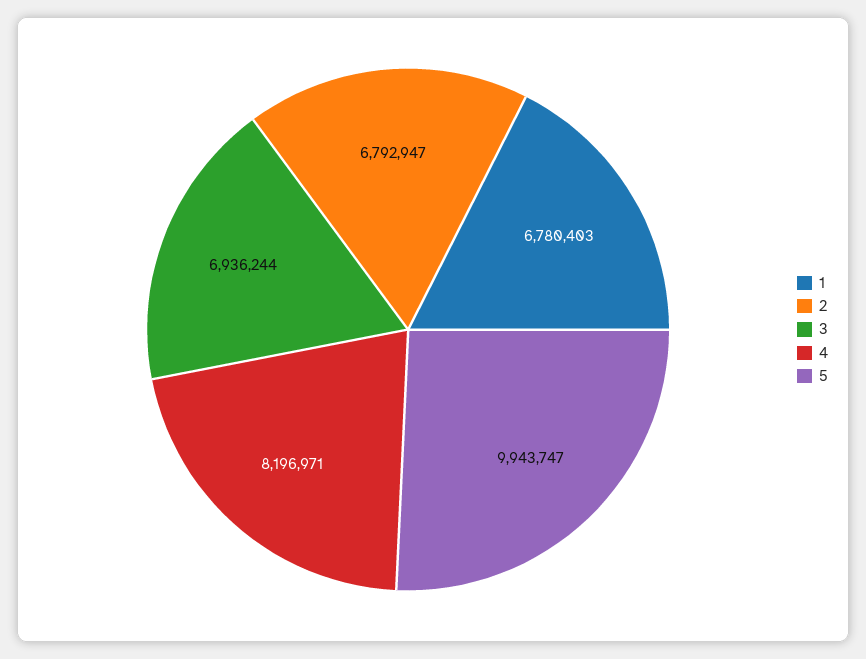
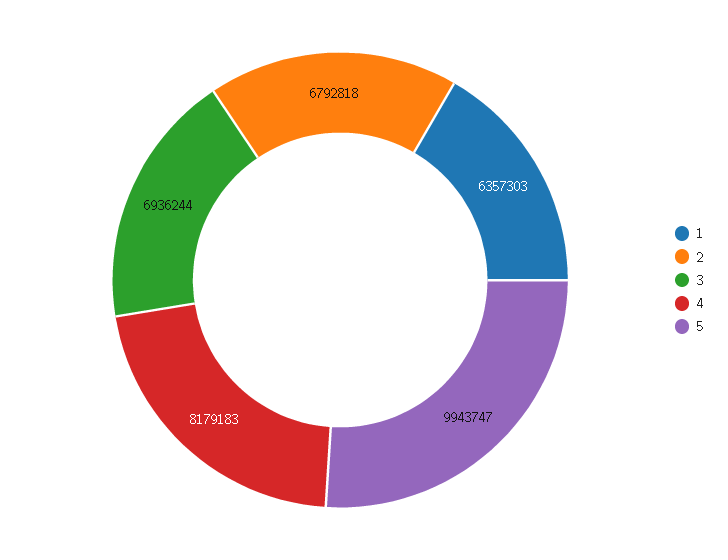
  {
-   "1": 6780403,
+   "1": 6357303,
-   "2": 6792947,
+   "2": 6792818,
    "3": 6936244,
-   "4": 8196971,
+   "4": 8179183,
    "5": 9943747
  }

